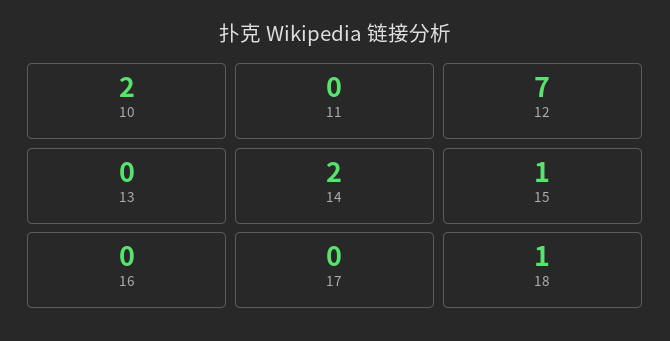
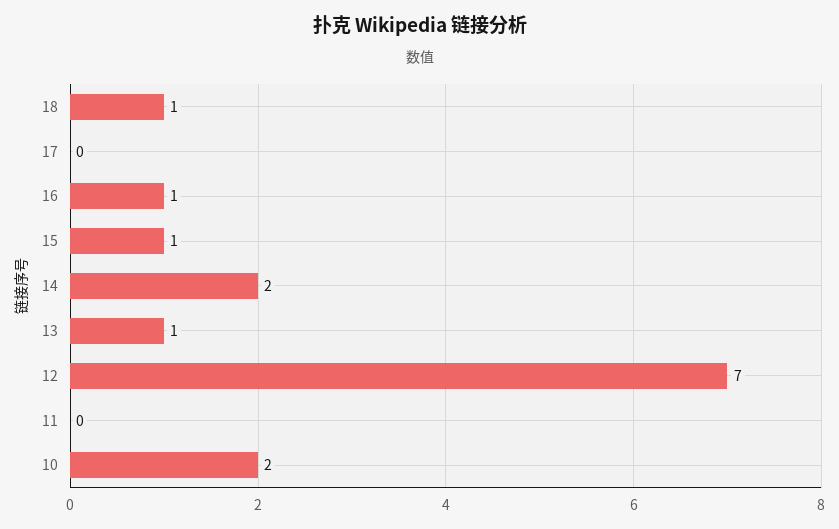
  {
    "10": 2,
    "11": 0,
    "12": 7,
-   "13": 0,
+   "13": 1,
    "14": 2,
    "15": 1,
-   "16": 0,
+   "16": 1,
    "17": 0,
    "18": 1
  }

